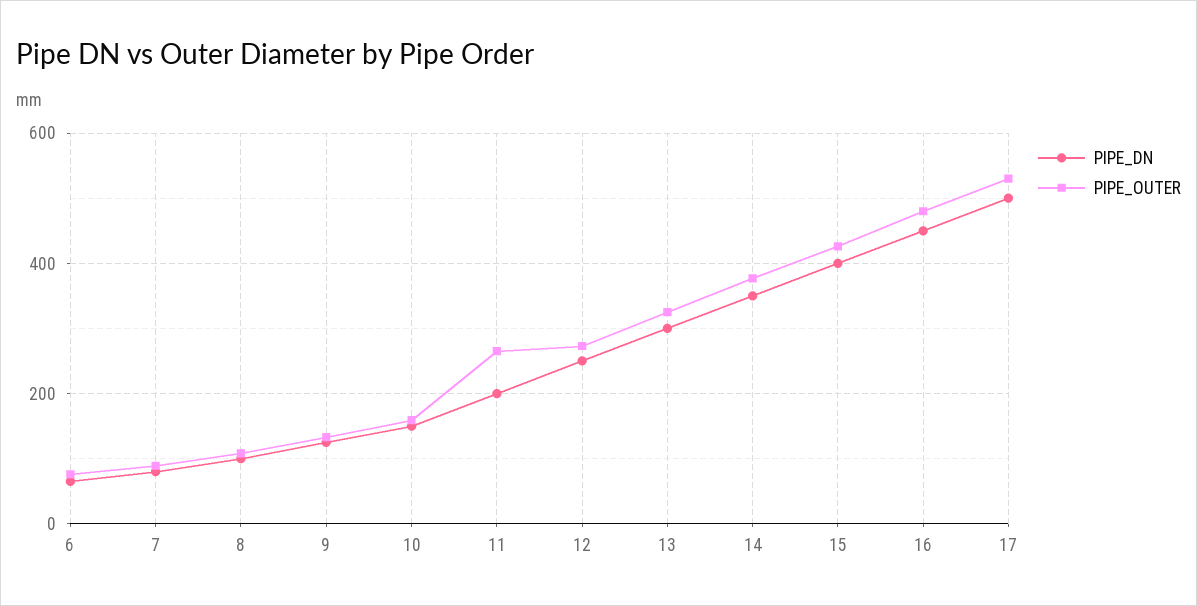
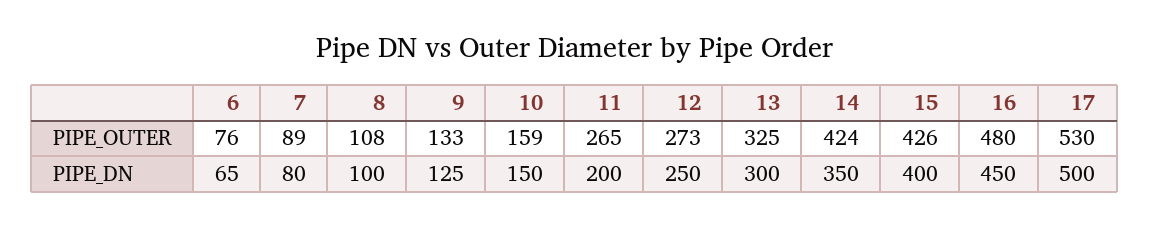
  {
    "PIPE_DN": {
      "6": 65,
      "7": 80,
      "8": 100,
      "9": 125,
      "10": 150,
      "11": 200,
      "12": 250,
      "13": 300,
      "14": 350,
      "15": 400,
      "16": 450,
      "17": 500
    },
    "PIPE_OUTER": {
      "6": 76,
      "7": 89,
      "8": 108,
      "9": 133,
      "10": 159,
      "11": 265,
      "12": 273,
      "13": 325,
-     "14": 380,
+     "14": 424,
      "15": 426,
      "16": 480,
      "17": 530
    }
  }

